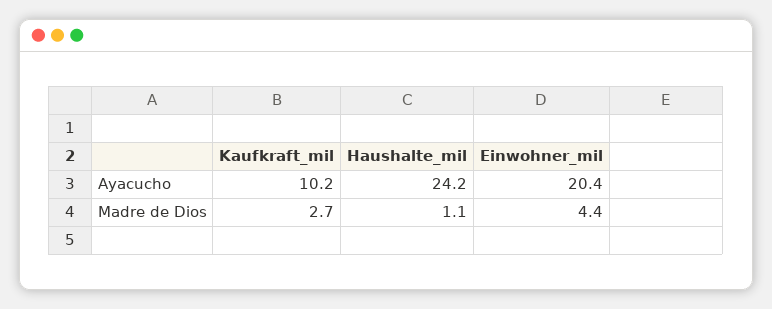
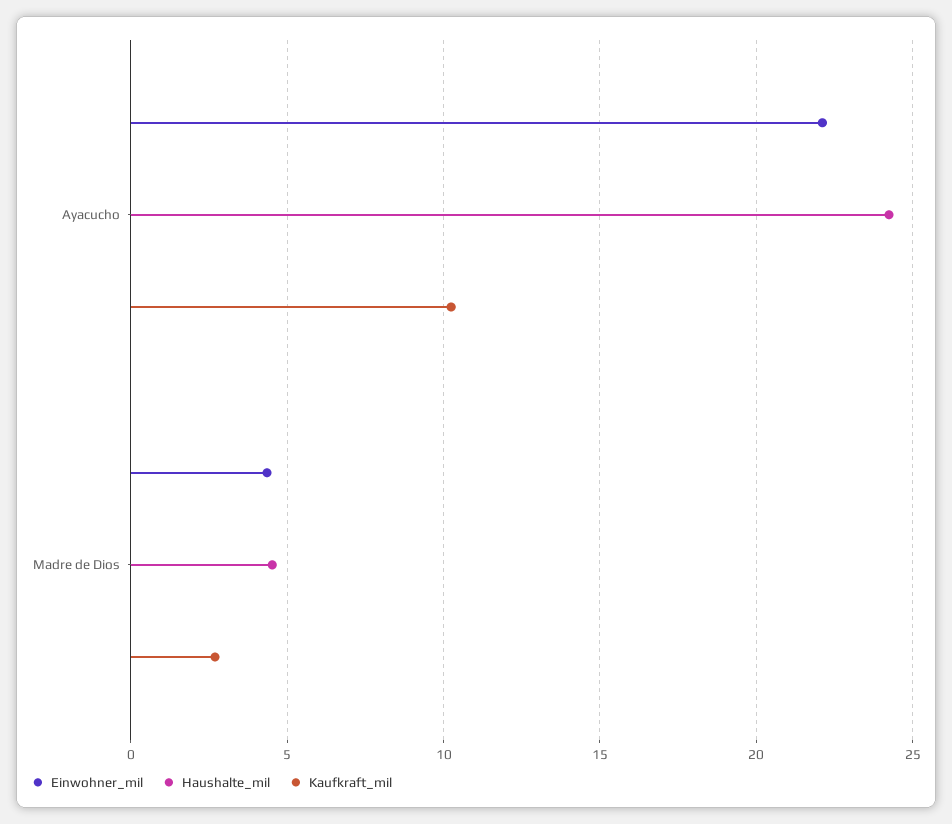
  {
    "Kaufkraft_mil": {
      "Ayacucho": 10.2,
      "Madre de Dios": 2.7
    },
    "Haushalte_mil": {
      "Ayacucho": 24.2,
-     "Madre de Dios": 1.1
+     "Madre de Dios": 4.5
    },
    "Einwohner_mil": {
-     "Ayacucho": 20.4,
+     "Ayacucho": 22,
      "Madre de Dios": 4.4
    }
  }

